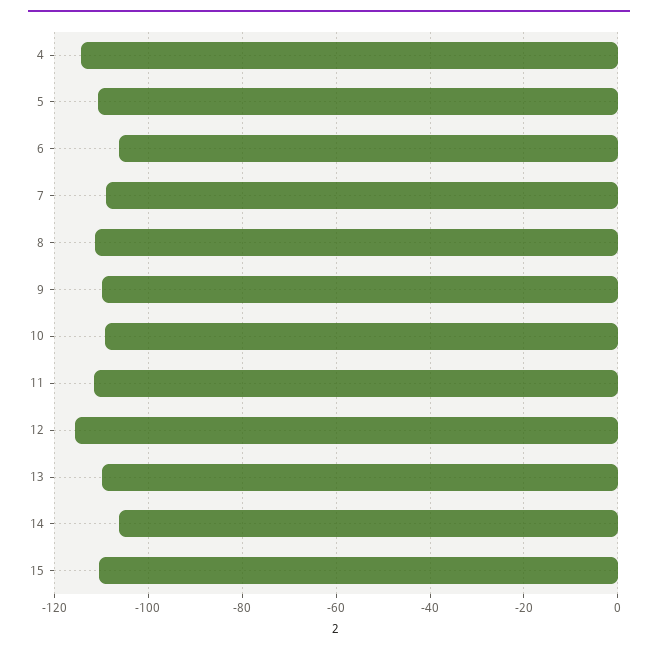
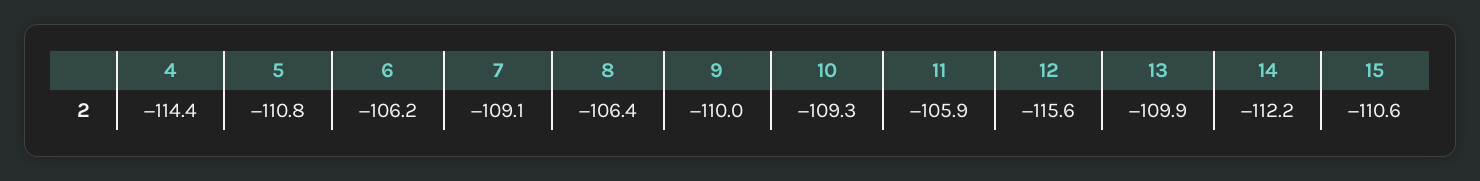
  {
    "4": -114.4,
    "5": -110.8,
    "6": -106.2,
    "7": -109.1,
-   "8": -112,
+   "8": -106.4,
    "9": -110,
    "10": -109.3,
-   "11": -112,
+   "11": -105.9,
    "12": -115.6,
    "13": -109.9,
-   "14": -106,
+   "14": -112.2,
    "15": -110.6
  }

